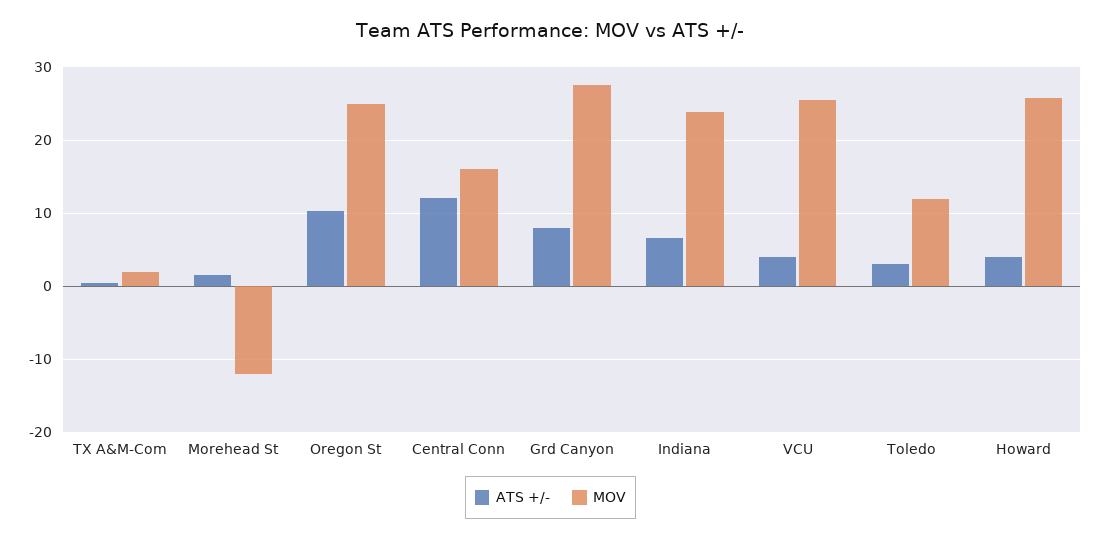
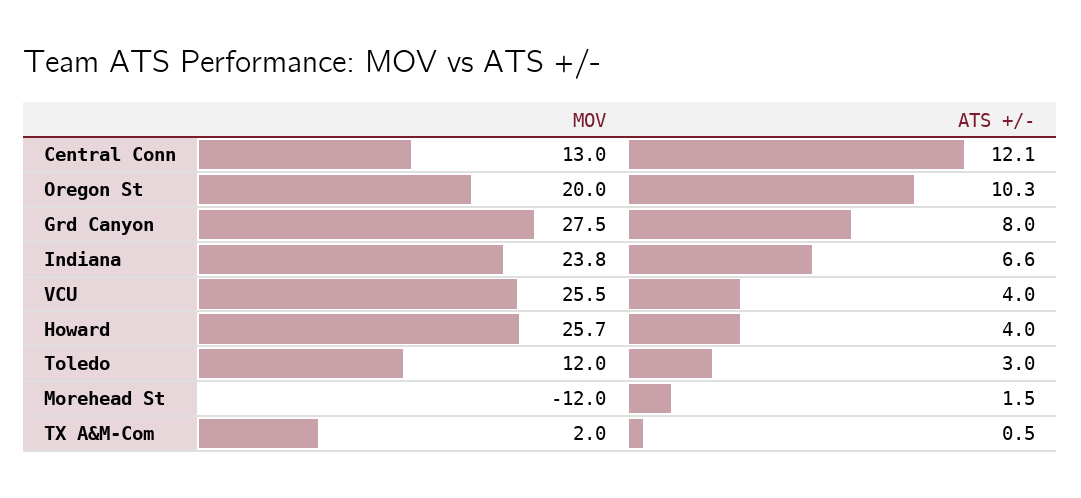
  {
    "ATS +/-": {
      "TX A&M-Com": 0.5,
      "Morehead St": 1.5,
      "Oregon St": 10.3,
      "Central Conn": 12.1,
      "Grd Canyon": 8,
      "Indiana": 6.6,
      "VCU": 4,
      "Toledo": 3,
      "Howard": 4
    },
    "MOV": {
      "TX A&M-Com": 2,
      "Morehead St": -12,
-     "Oregon St": 25,
+     "Oregon St": 20,
-     "Central Conn": 16,
+     "Central Conn": 13,
      "Grd Canyon": 27.5,
      "Indiana": 23.8,
      "VCU": 25.5,
      "Toledo": 12,
      "Howard": 25.7
    }
  }

